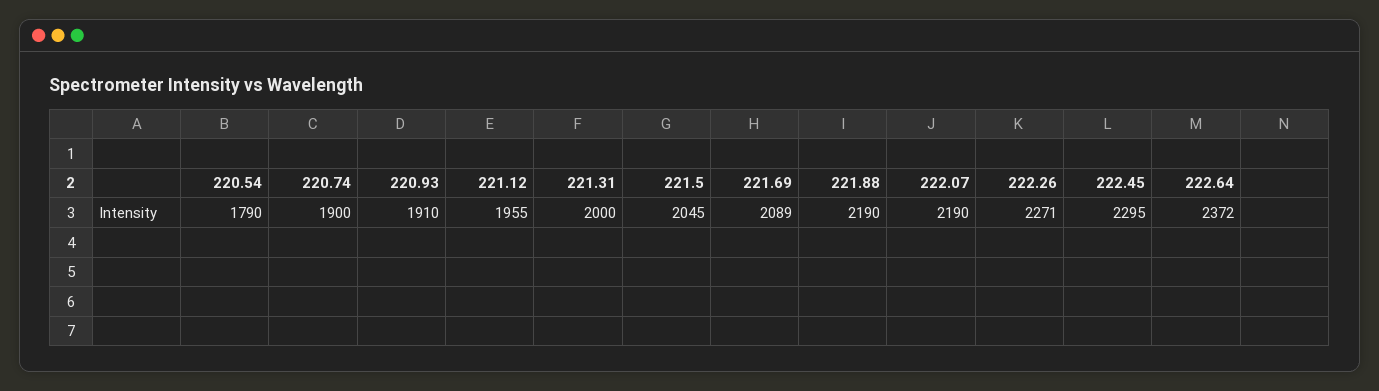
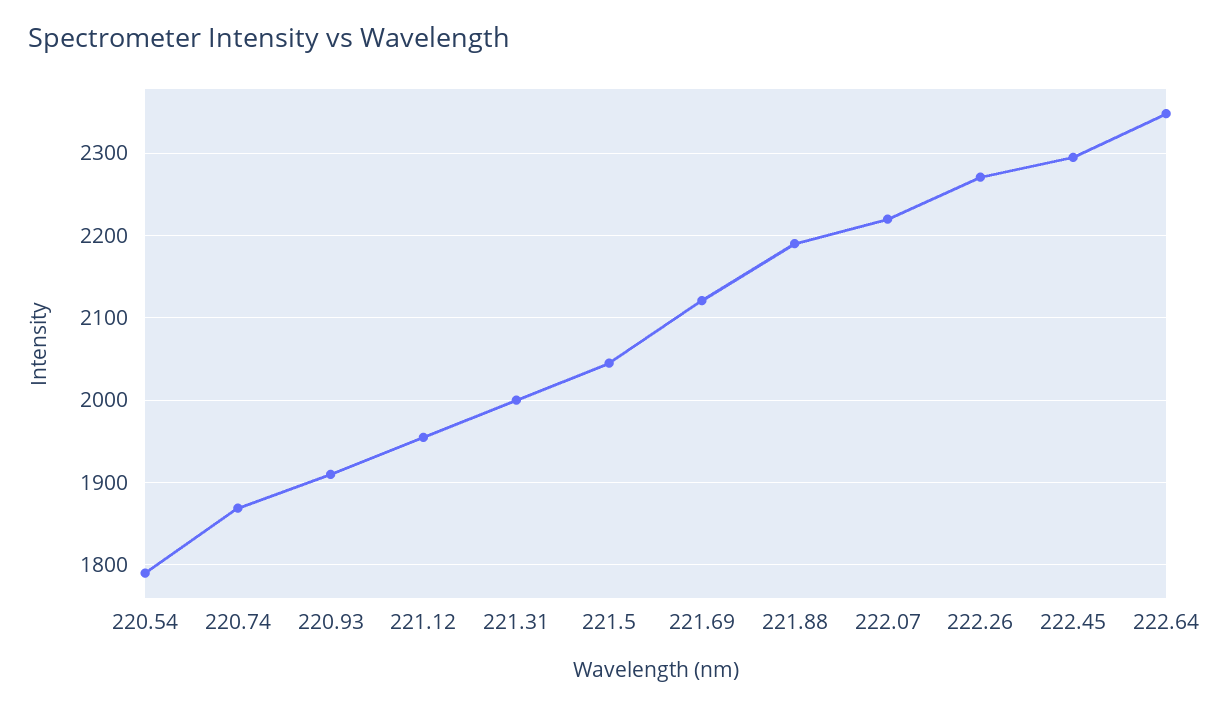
  {
    "220.54": 1790,
-   "220.74": 1900,
+   "220.74": 1870,
    "220.93": 1910,
    "221.12": 1955,
    "221.31": 2000,
    "221.5": 2045,
-   "221.69": 2089,
+   "221.69": 2120,
    "221.88": 2190,
-   "222.07": 2190,
+   "222.07": 2220,
    "222.26": 2271,
    "222.45": 2295,
-   "222.64": 2372
+   "222.64": 2350
  }

